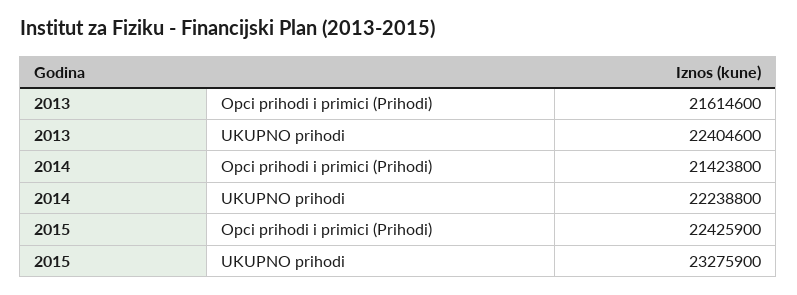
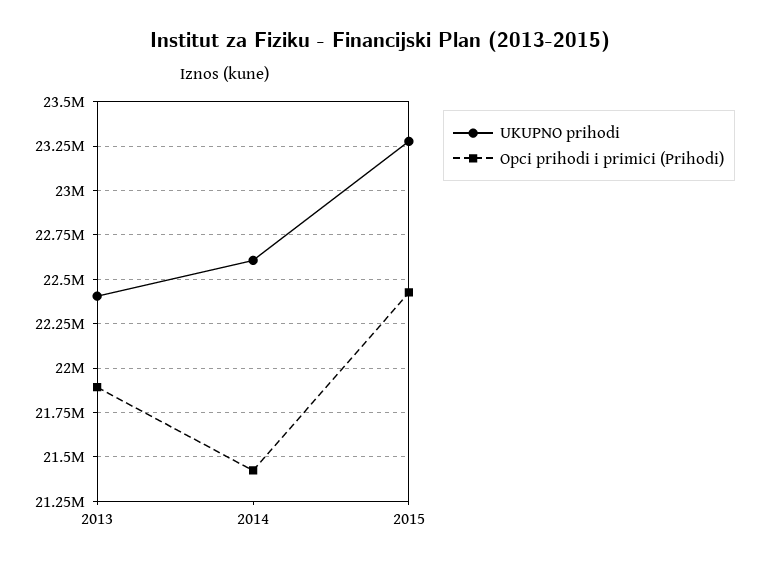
  {
    "Opci prihodi i primici (Prihodi)": {
-     "2013": 21614600,
+     "2013": 21900000,
      "2014": 21423800,
      "2015": 22425900
    },
    "UKUPNO prihodi": {
      "2013": 22404600,
-     "2014": 22238800,
+     "2014": 22600000,
      "2015": 23275900
    }
  }

